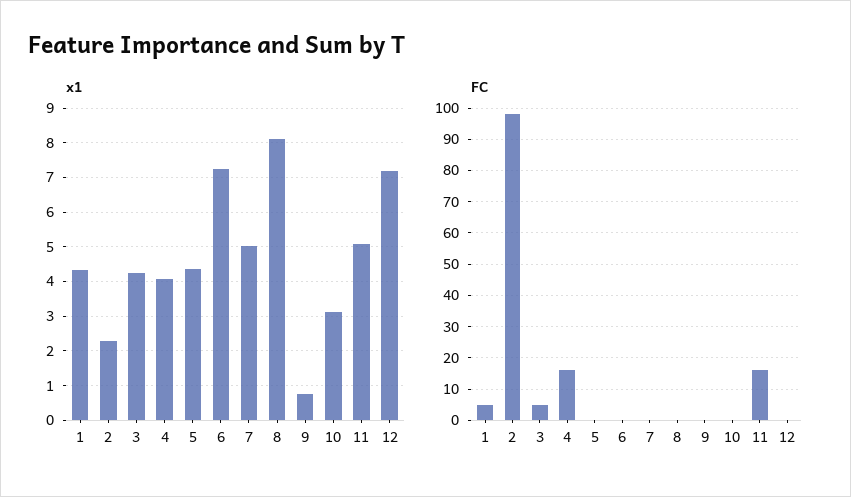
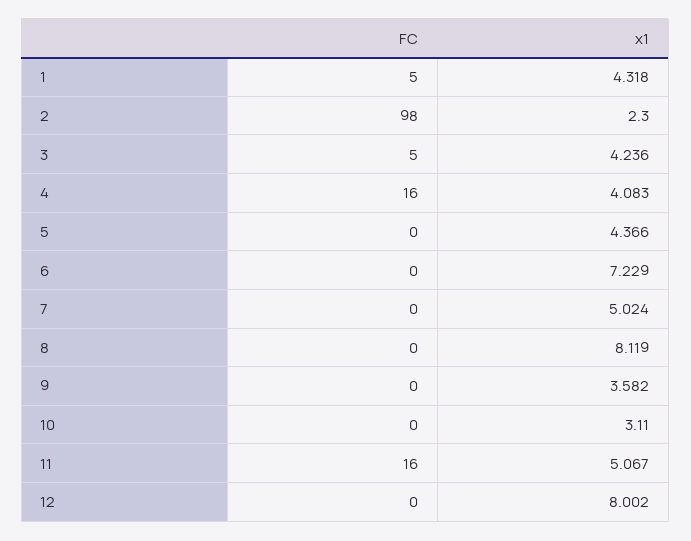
  {
    "x1": {
      "1": 4.318,
      "2": 2.3,
      "3": 4.236,
      "4": 4.083,
      "5": 4.366,
      "6": 7.229,
      "7": 5.024,
      "8": 8.119,
-     "9": 0.8,
+     "9": 3.582,
      "10": 3.11,
      "11": 5.067,
-     "12": 7.2
+     "12": 8.002
    },
    "FC": {
      "1": 5,
      "2": 98,
      "3": 5,
      "4": 16,
      "5": 0,
      "6": 0,
      "7": 0,
      "8": 0,
      "9": 0,
      "10": 0,
      "11": 16,
      "12": 0
    }
  }

